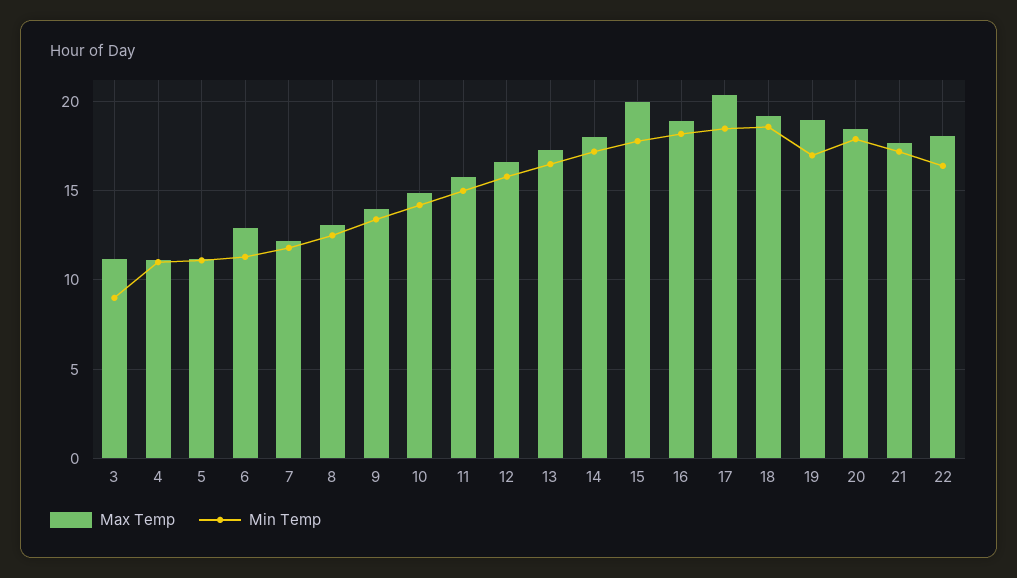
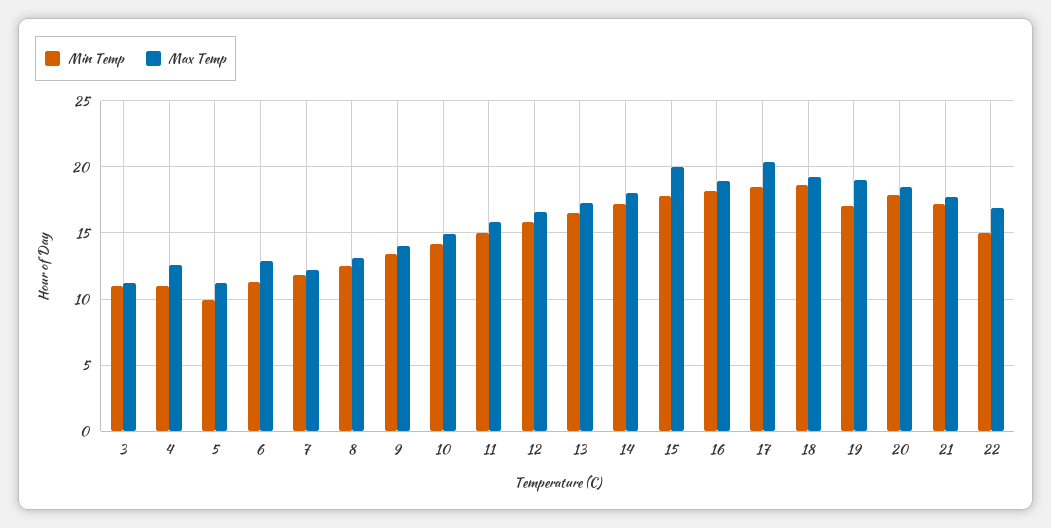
  {
    "Max Temp": {
      "3": 11,
-     "4": 11,
+     "4": 12.5,
      "5": 11,
      "6": 13,
      "7": 12,
      "8": 13,
      "9": 14,
      "10": 15,
      "11": 16,
      "12": 16.5,
      "13": 17.5,
      "14": 18,
      "15": 20,
      "16": 19,
      "17": 20.5,
      "18": 19,
      "19": 19,
      "20": 18.5,
      "21": 17.5,
-     "22": 18
+     "22": 17
    },
    "Min Temp": {
-     "3": 9,
+     "3": 11,
      "4": 11,
-     "5": 11,
+     "5": 10,
      "6": 11.5,
      "7": 12,
      "8": 12.5,
      "9": 13.5,
      "10": 14,
      "11": 15,
      "12": 16,
      "13": 16.5,
      "14": 17,
      "15": 18,
      "16": 18,
      "17": 18.5,
      "18": 18.5,
      "19": 17,
      "20": 18,
      "21": 17,
-     "22": 16.5
+     "22": 15
    }
  }

